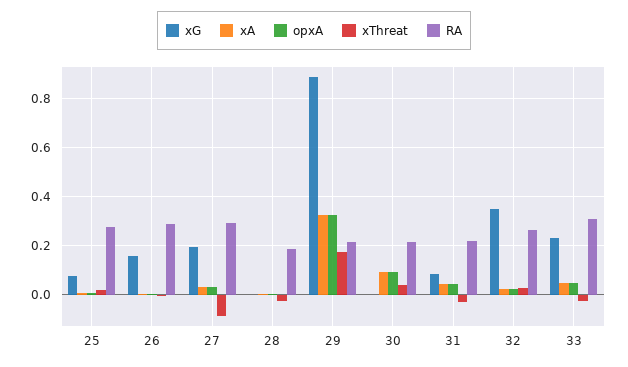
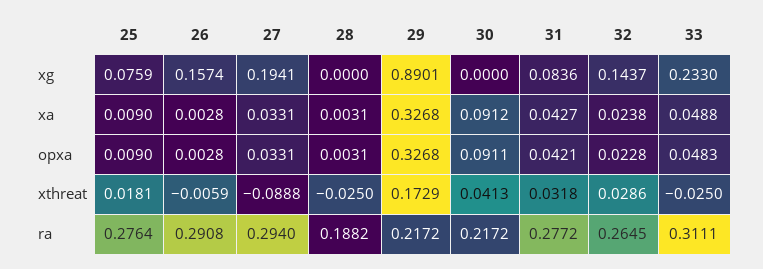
  {
    "xG": {
      "25": 0.0759,
      "26": 0.1574,
      "27": 0.1941,
      "28": 0,
      "29": 0.8901,
      "30": 0,
      "31": 0.0836,
-     "32": 0.35,
+     "32": 0.1437,
      "33": 0.233
    },
    "xA": {
      "25": 0.009,
      "26": 0.0028,
      "27": 0.0331,
      "28": 0.0031,
      "29": 0.3268,
      "30": 0.0912,
      "31": 0.0427,
      "32": 0.0238,
      "33": 0.0488
    },
    "opxA": {
      "25": 0.009,
      "26": 0.0028,
      "27": 0.0331,
      "28": 0.0031,
      "29": 0.3268,
      "30": 0.0911,
      "31": 0.0421,
      "32": 0.0228,
      "33": 0.0483
    },
    "xThreat": {
      "25": 0.0181,
      "26": -0.0059,
      "27": -0.0888,
      "28": -0.025,
      "29": 0.1729,
      "30": 0.0413,
-     "31": -0.025,
+     "31": 0.0318,
      "32": 0.0286,
      "33": -0.025
    },
    "RA": {
      "25": 0.2764,
      "26": 0.2908,
      "27": 0.294,
      "28": 0.1882,
      "29": 0.2172,
      "30": 0.2172,
-     "31": 0.225,
+     "31": 0.2772,
      "32": 0.2645,
      "33": 0.3111
    }
  }

